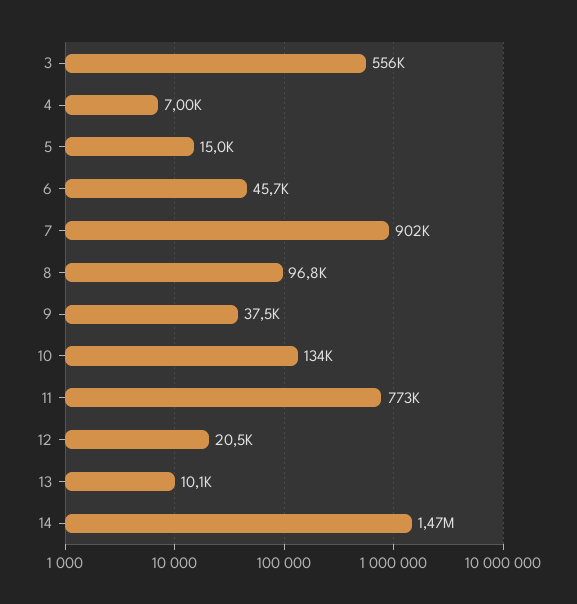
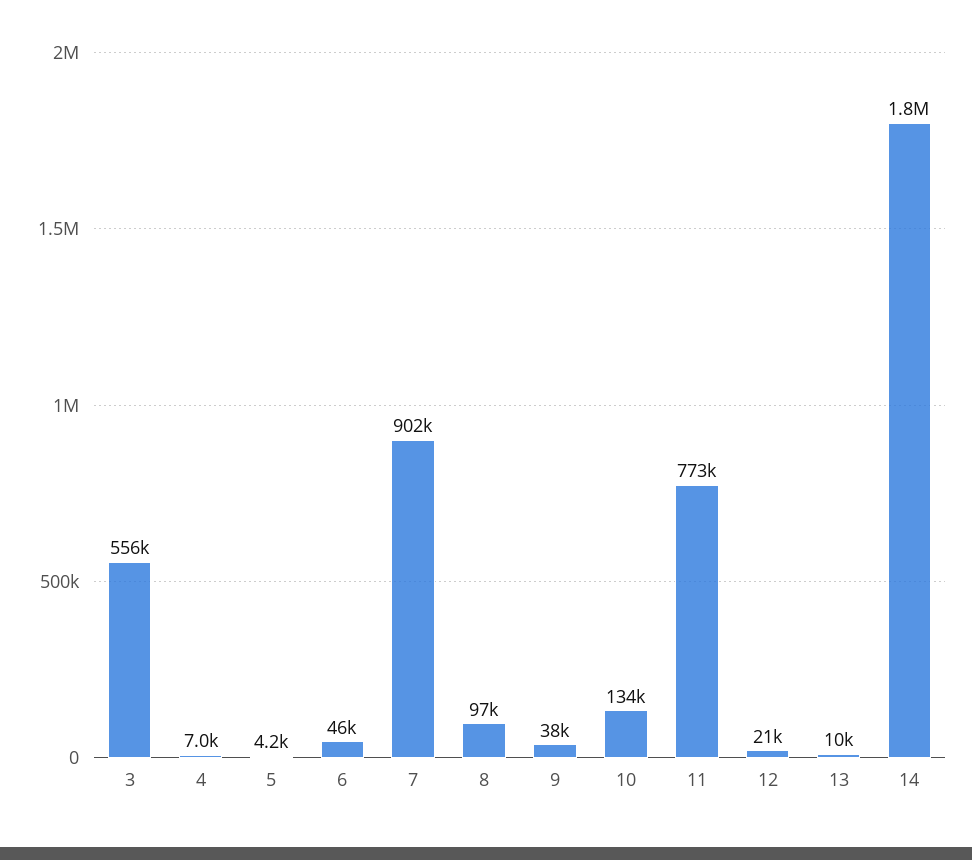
  {
    "3": 556000,
    "4": 7000,
-   "5": 15000,
+   "5": 4200,
    "6": 45700,
    "7": 902000,
    "8": 96800,
    "9": 37500,
    "10": 134000,
    "11": 773000,
    "12": 20500,
    "13": 10100,
-   "14": 1470000
+   "14": 1800000
  }

